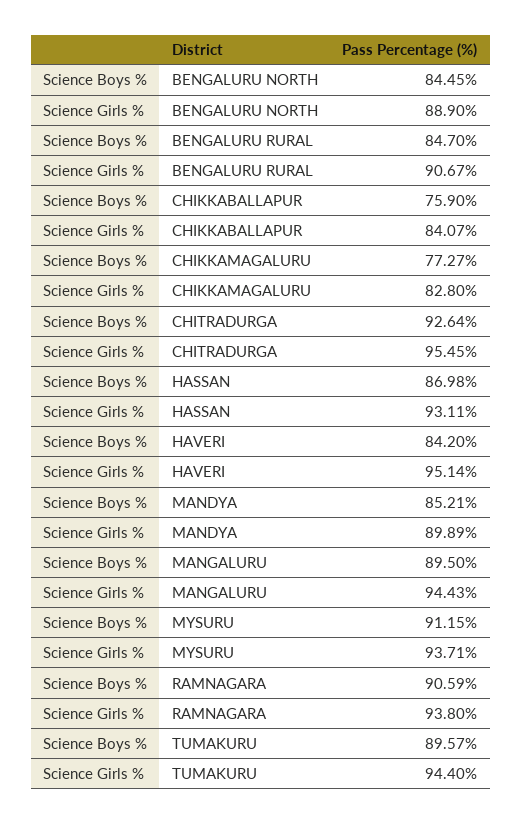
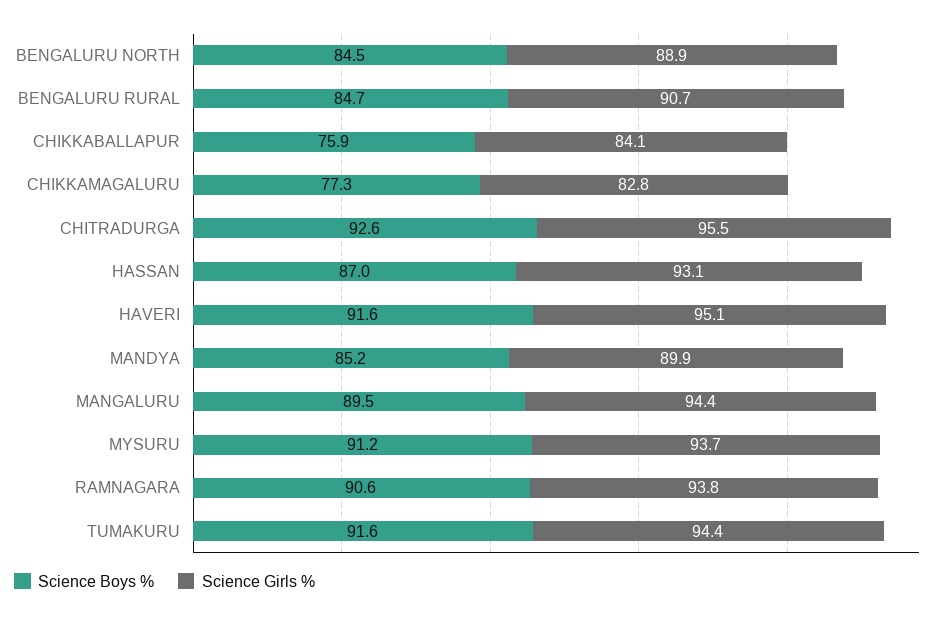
  {
    "Science Boys %": {
      "BENGALURU NORTH": 84.45,
      "BENGALURU RURAL": 84.7,
      "CHIKKABALLAPUR": 75.9,
      "CHIKKAMAGALURU": 77.27,
      "CHITRADURGA": 92.64,
      "HASSAN": 86.98,
-     "HAVERI": 84.2,
+     "HAVERI": 91.6,
      "MANDYA": 85.21,
      "MANGALURU": 89.5,
      "MYSURU": 91.15,
      "RAMNAGARA": 90.59,
-     "TUMAKURU": 89.57
+     "TUMAKURU": 91.6
    },
    "Science Girls %": {
      "BENGALURU NORTH": 88.9,
      "BENGALURU RURAL": 90.67,
      "CHIKKABALLAPUR": 84.07,
      "CHIKKAMAGALURU": 82.8,
      "CHITRADURGA": 95.45,
      "HASSAN": 93.11,
      "HAVERI": 95.14,
      "MANDYA": 89.89,
      "MANGALURU": 94.43,
      "MYSURU": 93.71,
      "RAMNAGARA": 93.8,
      "TUMAKURU": 94.4
    }
  }

